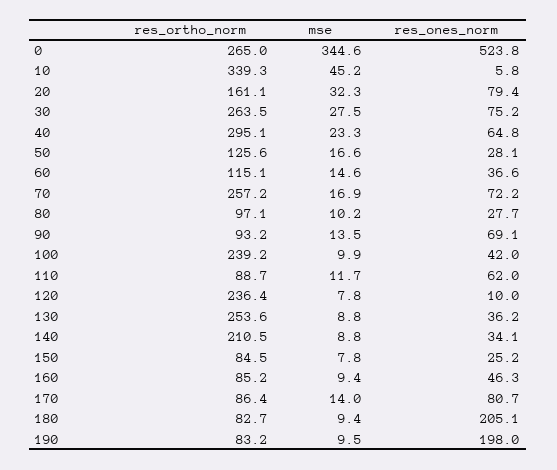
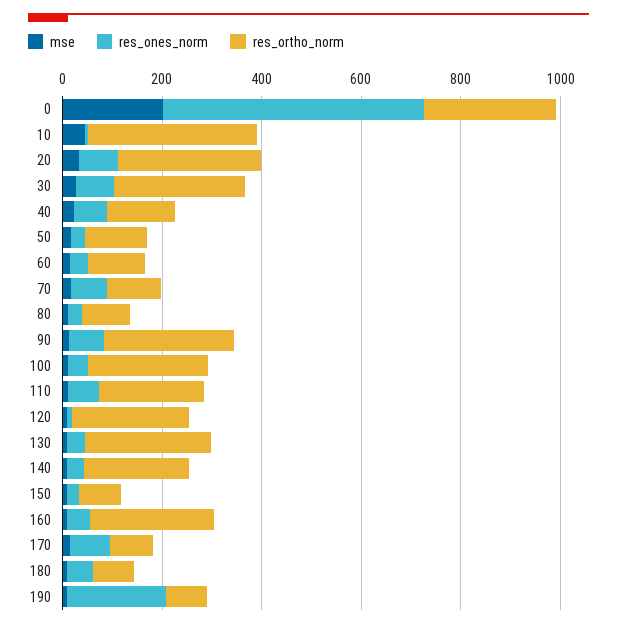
  {
    "res_ortho_norm": {
      "0": 265,
      "10": 339.3,
-     "20": 161.1,
+     "20": 300,
      "30": 263.5,
-     "40": 295.1,
+     "40": 150,
      "50": 125.6,
      "60": 115.1,
-     "70": 257.2,
+     "70": 100,
      "80": 97.1,
-     "90": 93.2,
+     "90": 250,
      "100": 239.2,
-     "110": 88.7,
+     "110": 200,
      "120": 236.4,
      "130": 253.6,
      "140": 210.5,
      "150": 84.5,
-     "160": 85.2,
+     "160": 250,
      "170": 86.4,
      "180": 82.7,
      "190": 83.2
    },
    "mse": {
-     "0": 344.6,
+     "0": 200,
      "10": 45.2,
      "20": 32.3,
      "30": 27.5,
      "40": 23.3,
      "50": 16.6,
      "60": 14.6,
      "70": 16.9,
      "80": 10.2,
      "90": 13.5,
      "100": 9.9,
      "110": 11.7,
      "120": 7.8,
      "130": 8.8,
      "140": 8.8,
      "150": 7.8,
      "160": 9.4,
      "170": 14,
      "180": 9.4,
      "190": 9.5
    },
    "res_ones_norm": {
      "0": 523.8,
      "10": 5.8,
      "20": 79.4,
      "30": 75.2,
      "40": 64.8,
      "50": 28.1,
      "60": 36.6,
      "70": 72.2,
      "80": 27.7,
      "90": 69.1,
      "100": 42,
      "110": 62,
      "120": 10,
      "130": 36.2,
      "140": 34.1,
      "150": 25.2,
      "160": 46.3,
      "170": 80.7,
-     "180": 205.1,
+     "180": 50,
      "190": 198
    }
  }

